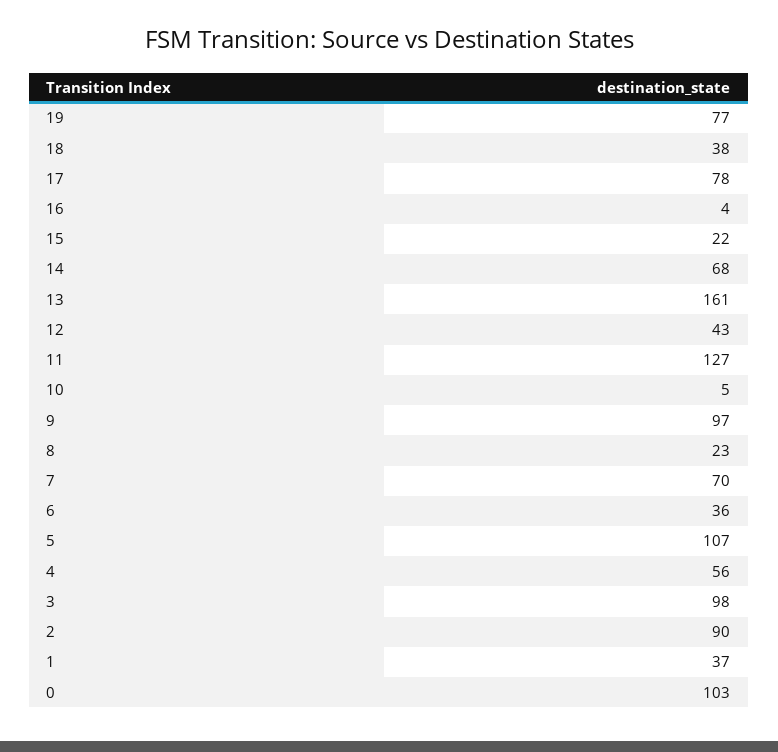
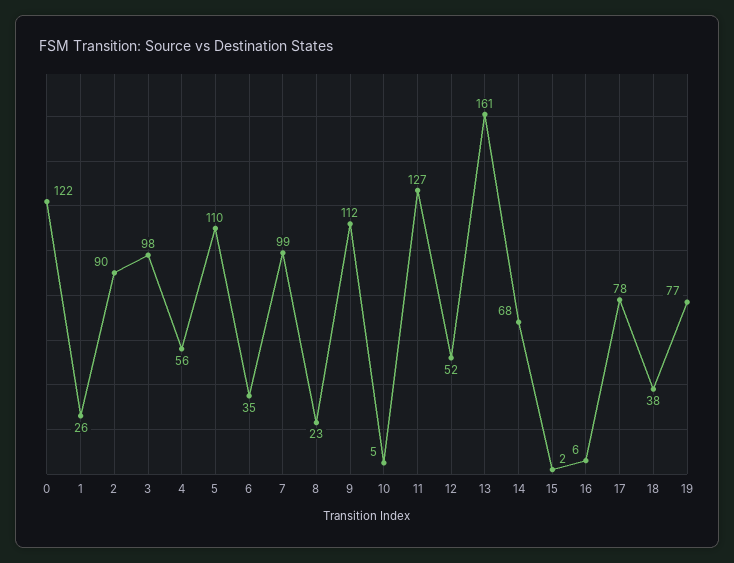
  {
    "19": 77,
    "18": 38,
    "17": 78,
-   "16": 4,
+   "16": 6,
-   "15": 22,
+   "15": 2,
    "14": 68,
    "13": 161,
-   "12": 43,
+   "12": 52,
    "11": 127,
    "10": 5,
-   "9": 97,
+   "9": 112,
    "8": 23,
-   "7": 70,
+   "7": 99,
-   "6": 36,
+   "6": 35,
-   "5": 107,
+   "5": 110,
    "4": 56,
    "3": 98,
    "2": 90,
-   "1": 37,
+   "1": 26,
-   "0": 103
+   "0": 122
  }

